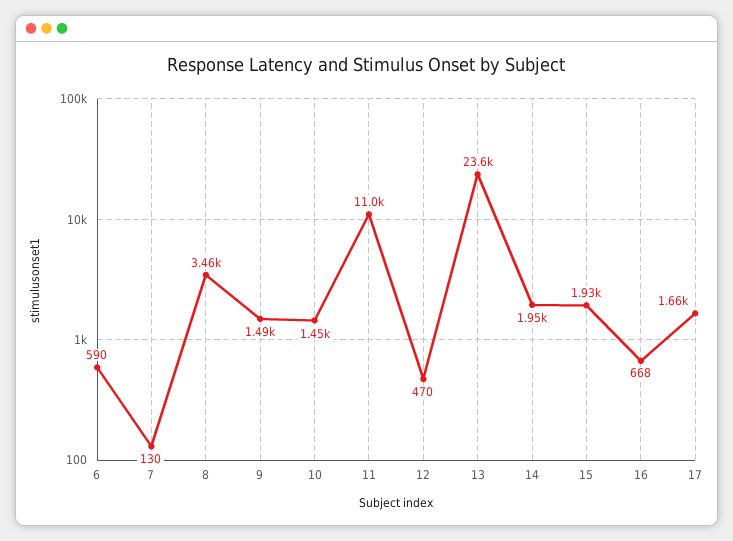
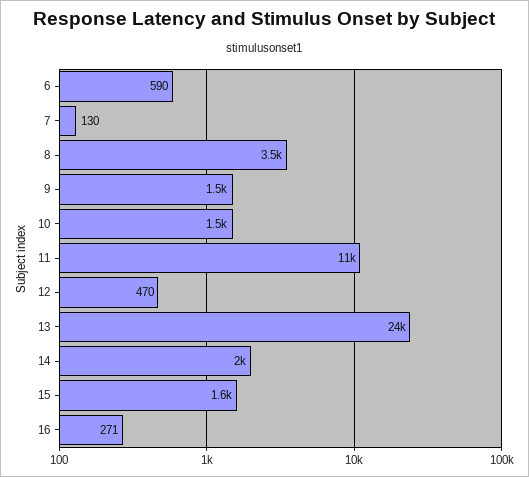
  {
    "6": 590,
    "7": 130,
    "8": 3460,
    "9": 1490,
    "10": 1450,
    "11": 11000,
    "12": 470,
    "13": 23600,
    "14": 1950,
-   "15": 1930,
+   "15": 1600,
-   "16": 668,
+   "16": 271
-   "17": 1660
  }

